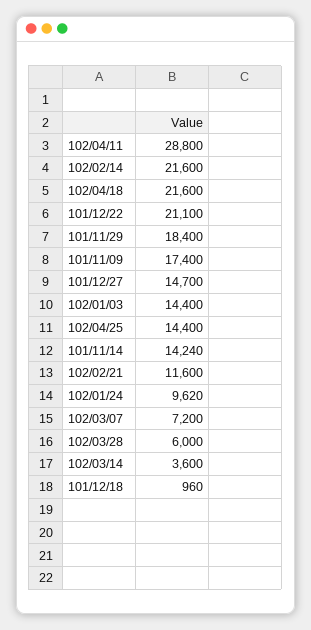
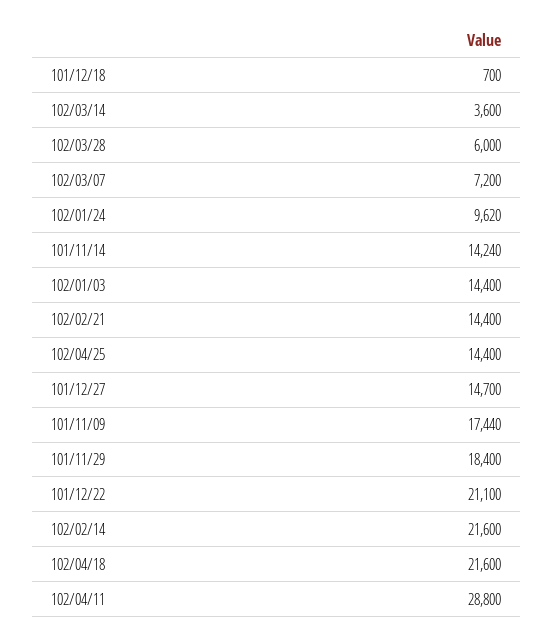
  {
    "102/04/11": 28800,
    "102/02/14": 21600,
    "102/04/18": 21600,
    "101/12/22": 21100,
    "101/11/29": 18400,
-   "101/11/09": 17400,
+   "101/11/09": 17440,
    "101/12/27": 14700,
    "102/01/03": 14400,
    "102/04/25": 14400,
    "101/11/14": 14240,
-   "102/02/21": 11600,
+   "102/02/21": 14400,
    "102/01/24": 9620,
    "102/03/07": 7200,
    "102/03/28": 6000,
    "102/03/14": 3600,
-   "101/12/18": 960
+   "101/12/18": 700
  }

